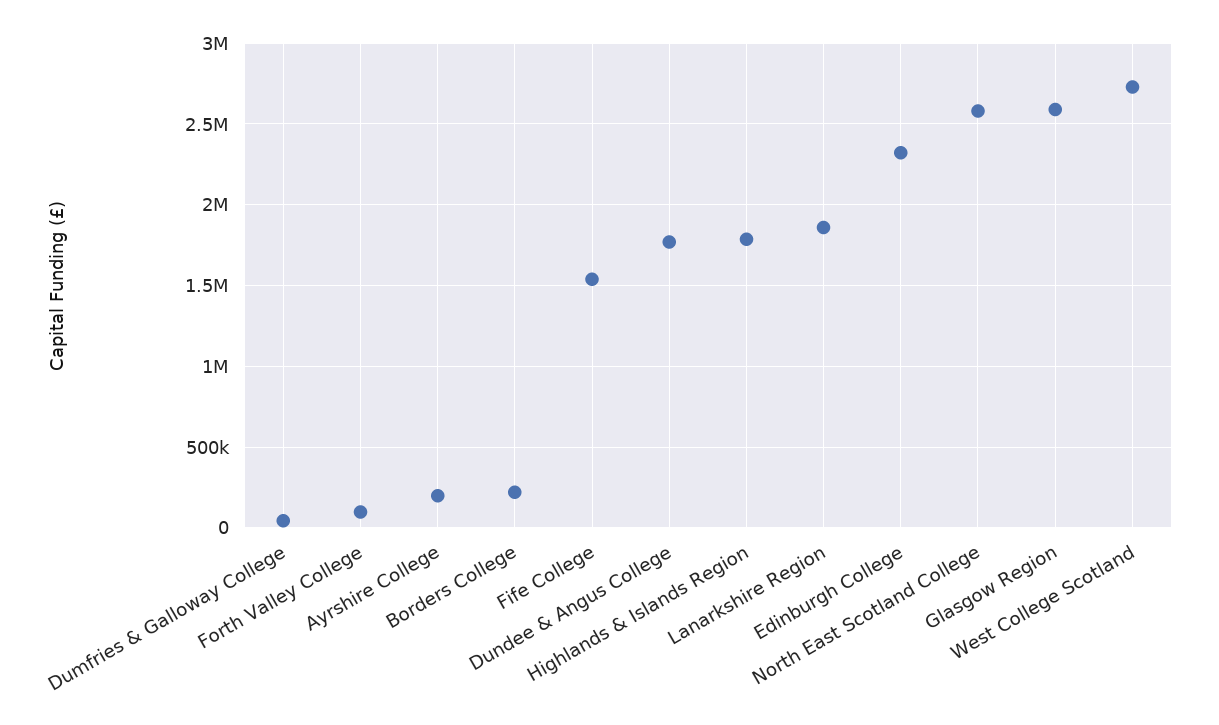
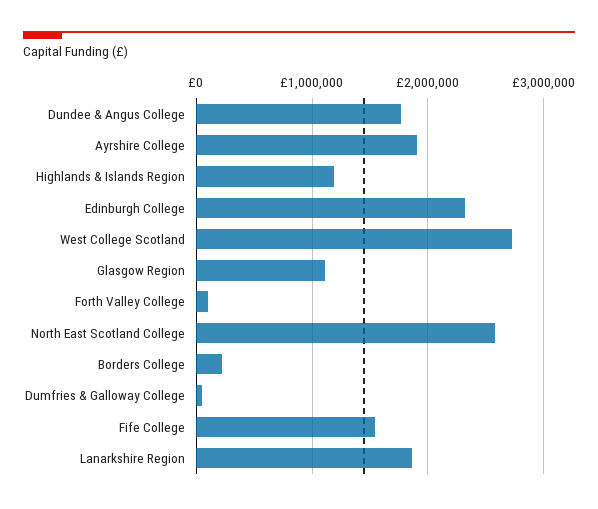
  {
    "Dumfries & Galloway College": 50000,
    "Forth Valley College": 100000,
-   "Ayrshire College": 200000,
+   "Ayrshire College": 1900000,
    "Borders College": 200000,
    "Fife College": 1550000,
    "Dundee & Angus College": 1750000,
-   "Highlands & Islands Region": 1800000,
+   "Highlands & Islands Region": 1200000,
    "Lanarkshire Region": 1850000,
    "Edinburgh College": 2300000,
    "North East Scotland College": 2600000,
-   "Glasgow Region": 2600000,
+   "Glasgow Region": 1100000,
    "West College Scotland": 2750000
  }

